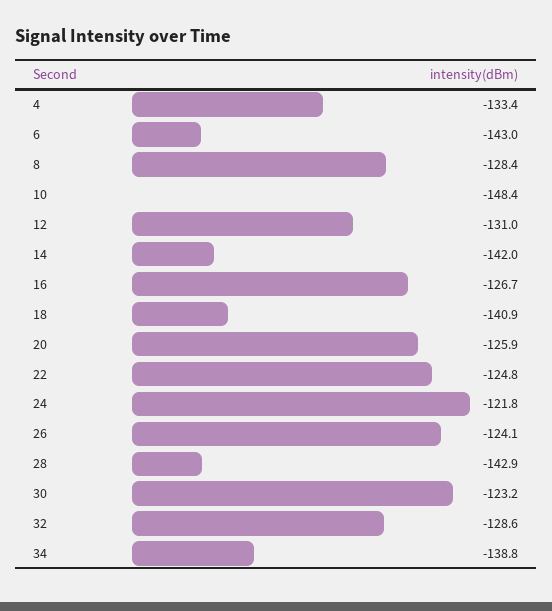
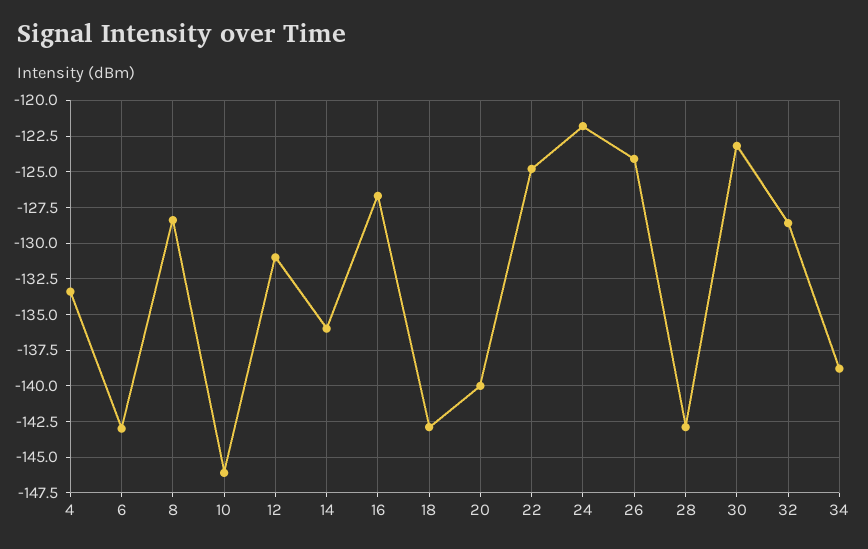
  {
    "4": -133.4,
    "6": -143,
    "8": -128.4,
-   "10": -148.4,
+   "10": -146,
    "12": -131,
-   "14": -142,
+   "14": -136,
    "16": -126.7,
-   "18": -140.9,
+   "18": -143,
-   "20": -125.9,
+   "20": -140,
    "22": -124.8,
    "24": -121.8,
    "26": -124.1,
    "28": -142.9,
    "30": -123.2,
    "32": -128.6,
    "34": -138.8
  }

